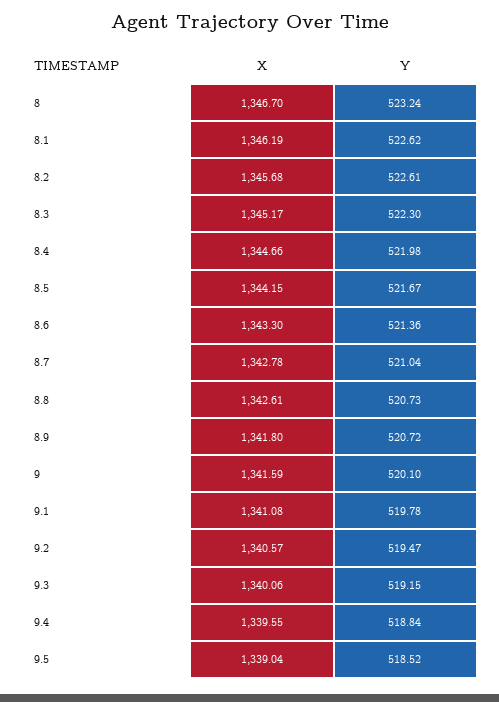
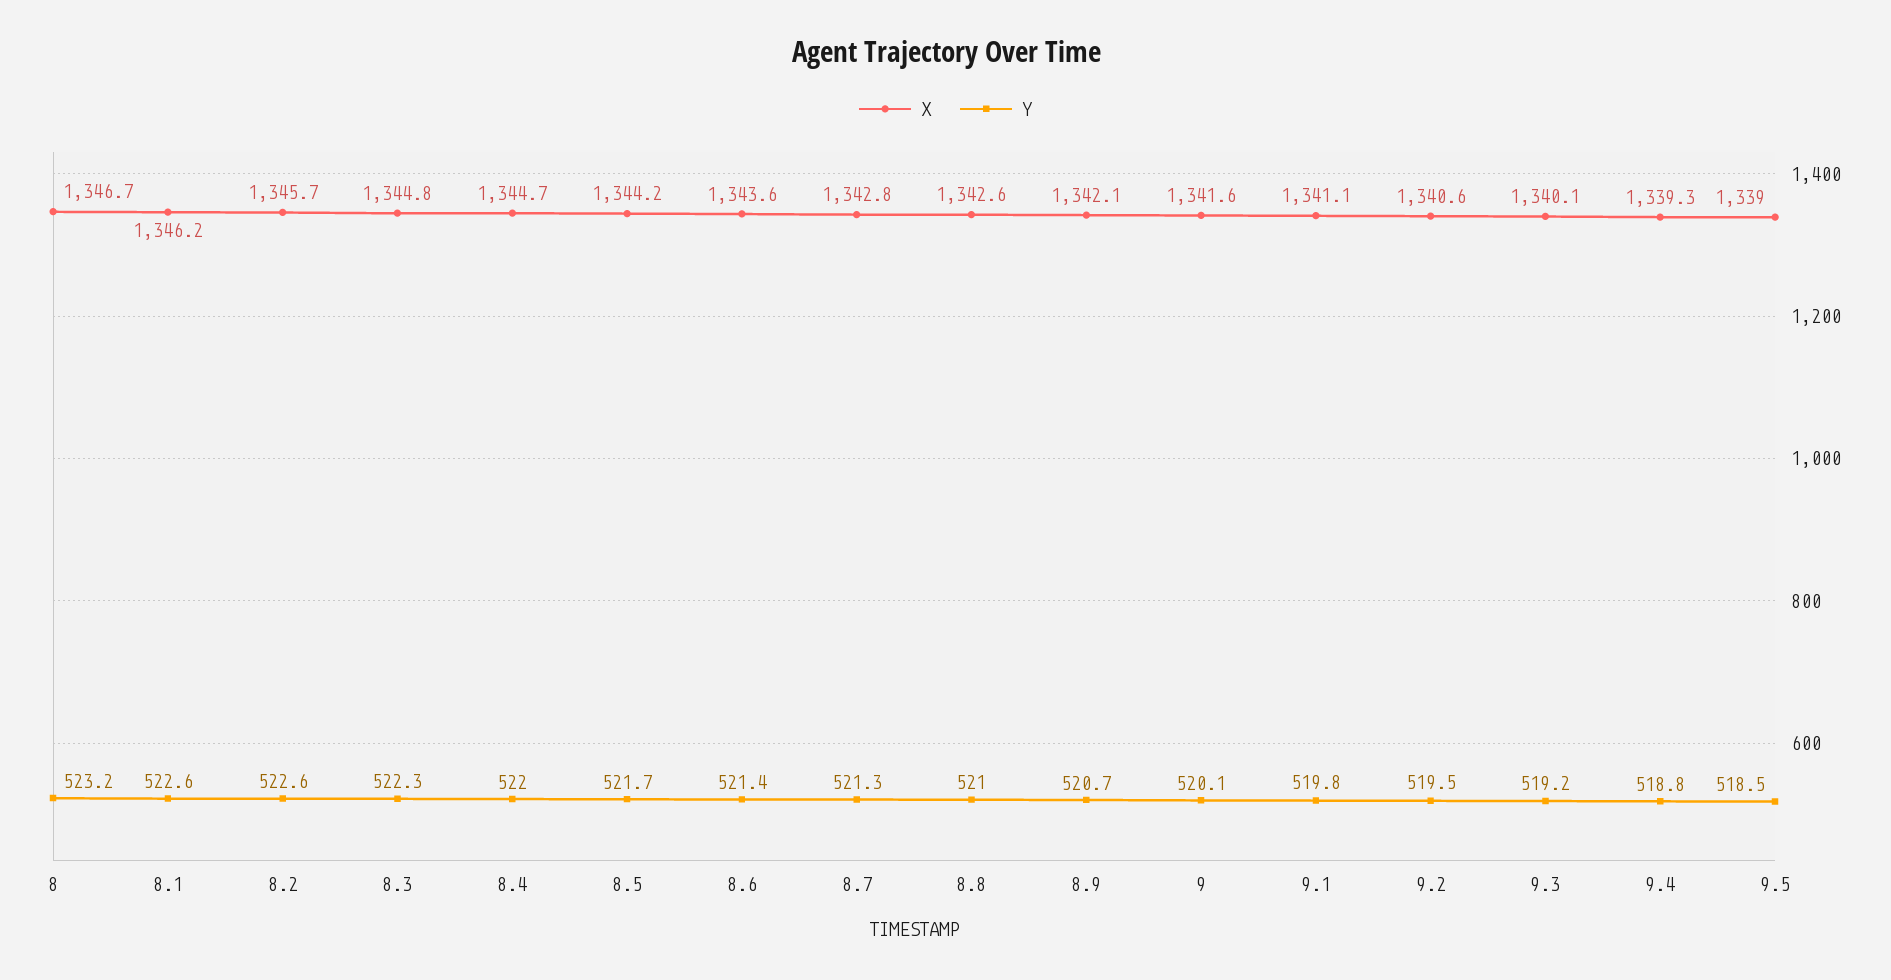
  {
    "X": {
      "8": 1346.7,
      "8.1": 1346.19,
      "8.2": 1345.68,
-     "8.3": 1345.17,
+     "8.3": 1344.8,
      "8.4": 1344.66,
      "8.5": 1344.15,
-     "8.6": 1343.3,
+     "8.6": 1343.6,
      "8.7": 1342.78,
      "8.8": 1342.61,
-     "8.9": 1341.8,
+     "8.9": 1342.1,
      "9": 1341.59,
      "9.1": 1341.08,
      "9.2": 1340.57,
      "9.3": 1340.06,
-     "9.4": 1339.55,
+     "9.4": 1339.3,
      "9.5": 1339.04
    },
    "Y": {
      "8": 523.24,
      "8.1": 522.62,
      "8.2": 522.61,
      "8.3": 522.3,
      "8.4": 521.98,
      "8.5": 521.67,
      "8.6": 521.36,
-     "8.7": 521.04,
+     "8.7": 521.3,
-     "8.8": 520.73,
+     "8.8": 521,
      "8.9": 520.72,
      "9": 520.1,
      "9.1": 519.78,
      "9.2": 519.47,
      "9.3": 519.15,
      "9.4": 518.84,
      "9.5": 518.52
    }
  }

